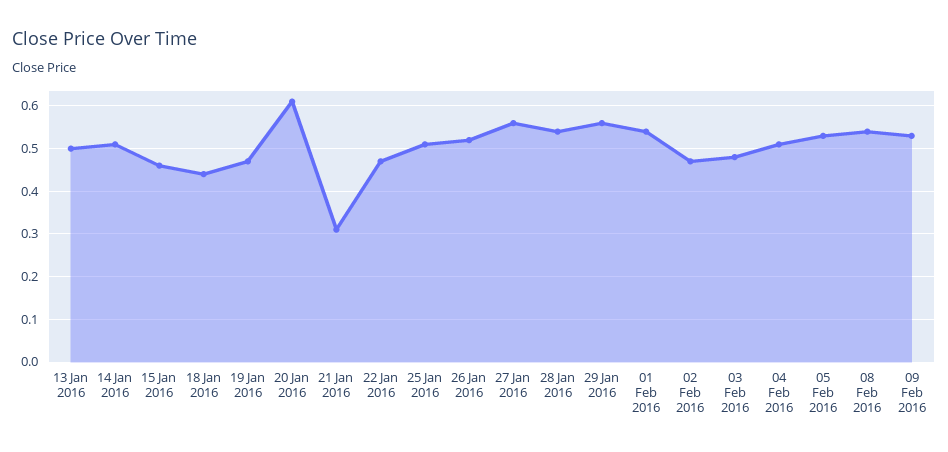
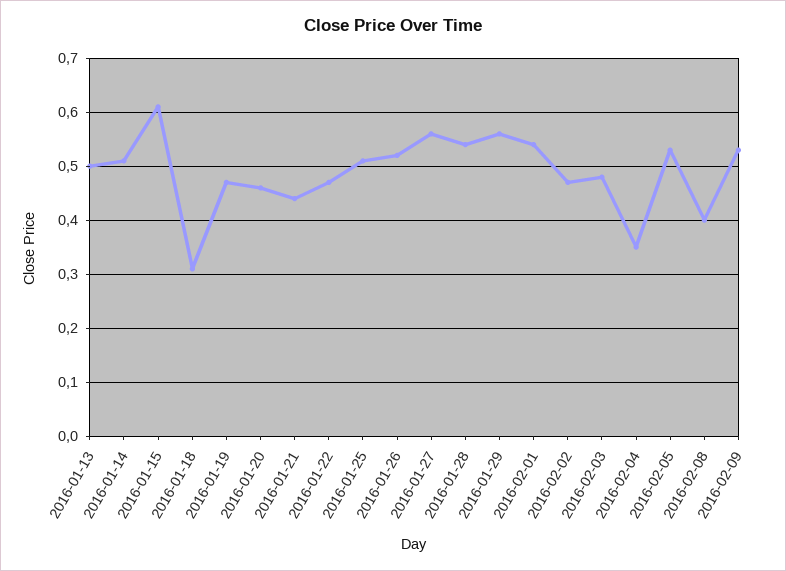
  {
    "13 Jan 2016": 0.5,
    "14 Jan 2016": 0.5,
-   "15 Jan 2016": 0.45,
+   "15 Jan 2016": 0.6,
-   "18 Jan 2016": 0.45,
+   "18 Jan 2016": 0.3,
    "19 Jan 2016": 0.45,
-   "20 Jan 2016": 0.6,
+   "20 Jan 2016": 0.45,
-   "21 Jan 2016": 0.3,
+   "21 Jan 2016": 0.45,
    "22 Jan 2016": 0.45,
    "25 Jan 2016": 0.5,
    "26 Jan 2016": 0.5,
    "27 Jan 2016": 0.55,
    "28 Jan 2016": 0.55,
    "29 Jan 2016": 0.55,
    "01 Feb 2016": 0.55,
    "02 Feb 2016": 0.45,
    "03 Feb 2016": 0.5,
-   "04 Feb 2016": 0.5,
+   "04 Feb 2016": 0.35,
    "05 Feb 2016": 0.55,
-   "08 Feb 2016": 0.55,
+   "08 Feb 2016": 0.4,
    "09 Feb 2016": 0.55
  }

